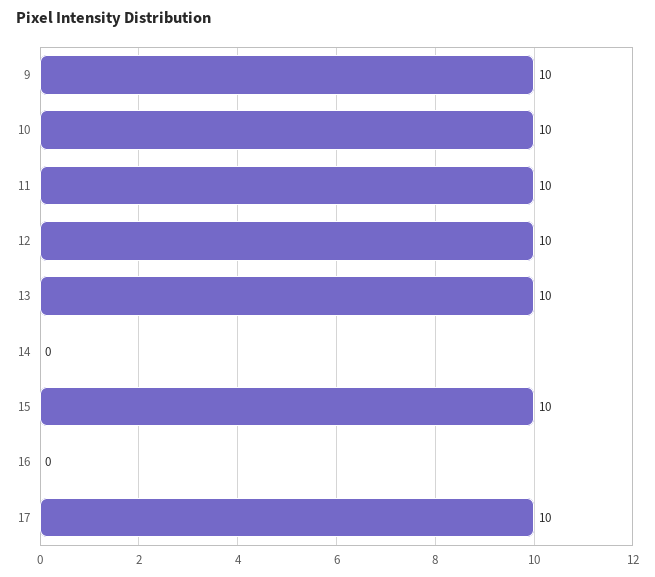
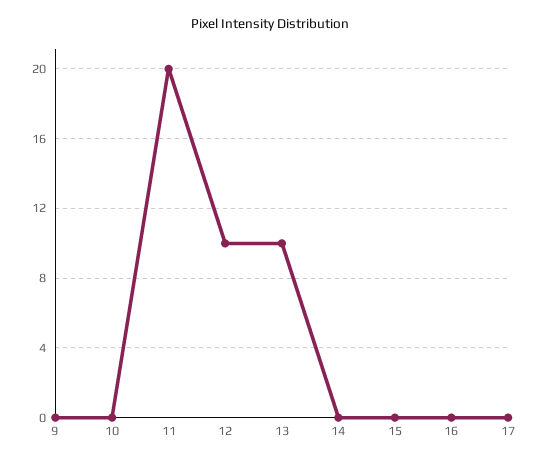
  {
-   "9": 10,
+   "9": 0,
-   "10": 10,
+   "10": 0,
-   "11": 10,
+   "11": 20,
    "12": 10,
    "13": 10,
    "14": 0,
-   "15": 10,
+   "15": 0,
    "16": 0,
-   "17": 10
+   "17": 0
  }

